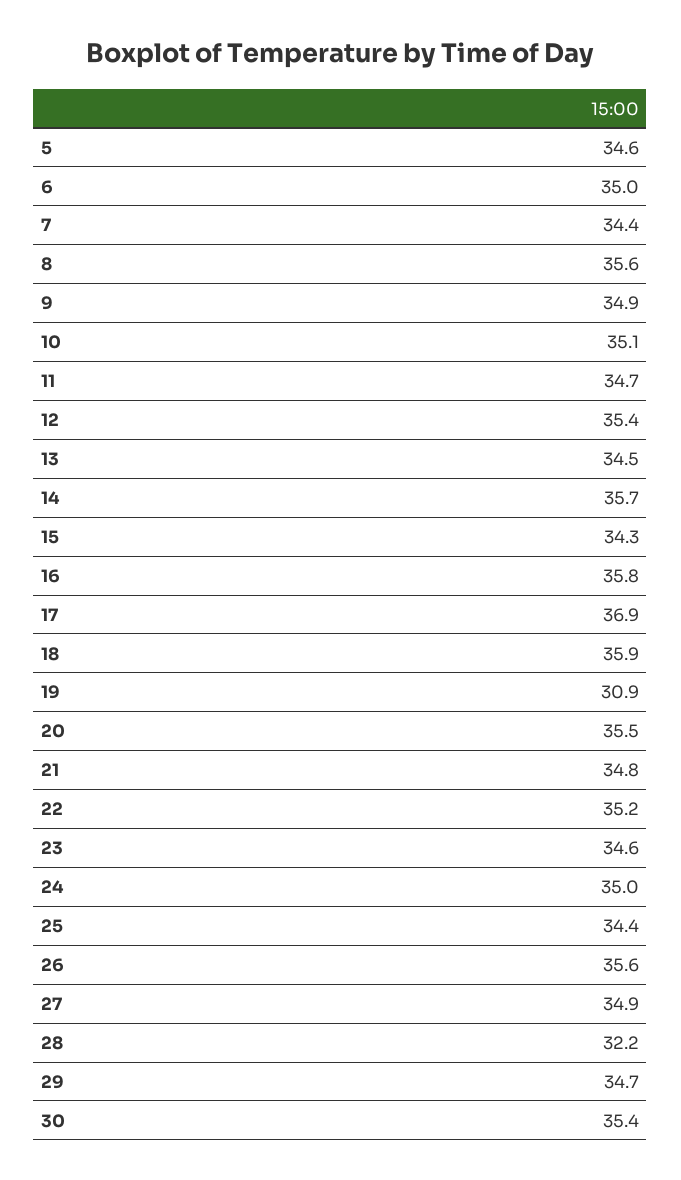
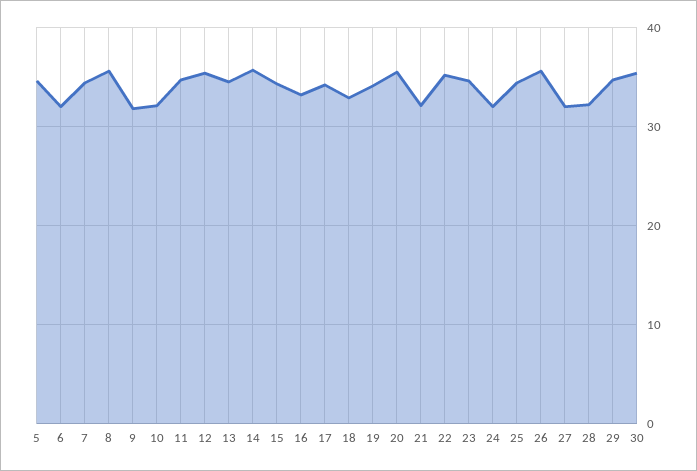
  {
    "5": 34.6,
-   "6": 35,
+   "6": 32,
    "7": 34.4,
    "8": 35.6,
-   "9": 34.9,
+   "9": 32,
-   "10": 35.1,
+   "10": 32,
    "11": 34.7,
    "12": 35.4,
    "13": 34.5,
    "14": 35.7,
    "15": 34.3,
-   "16": 35.8,
+   "16": 33,
-   "17": 36.9,
+   "17": 34,
-   "18": 35.9,
+   "18": 33,
-   "19": 30.9,
+   "19": 34,
    "20": 35.5,
-   "21": 34.8,
+   "21": 32,
    "22": 35.2,
    "23": 34.6,
-   "24": 35,
+   "24": 32,
    "25": 34.4,
    "26": 35.6,
-   "27": 34.9,
+   "27": 32,
    "28": 32.2,
    "29": 34.7,
    "30": 35.4
  }

